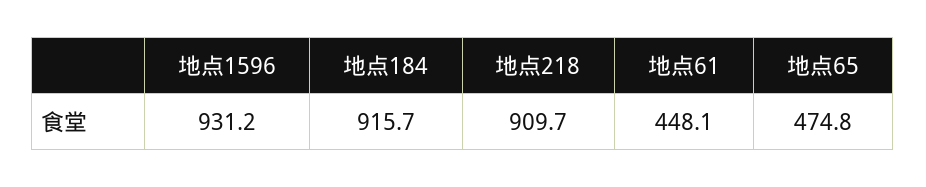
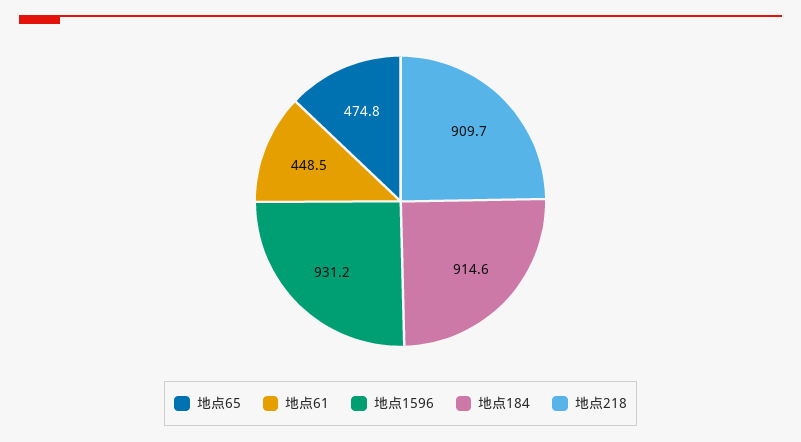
  {
    "地点1596": 931.2,
-   "地点184": 915.7,
+   "地点184": 914.6,
    "地点218": 909.7,
-   "地点61": 448.1,
+   "地点61": 448.5,
    "地点65": 474.8
  }

